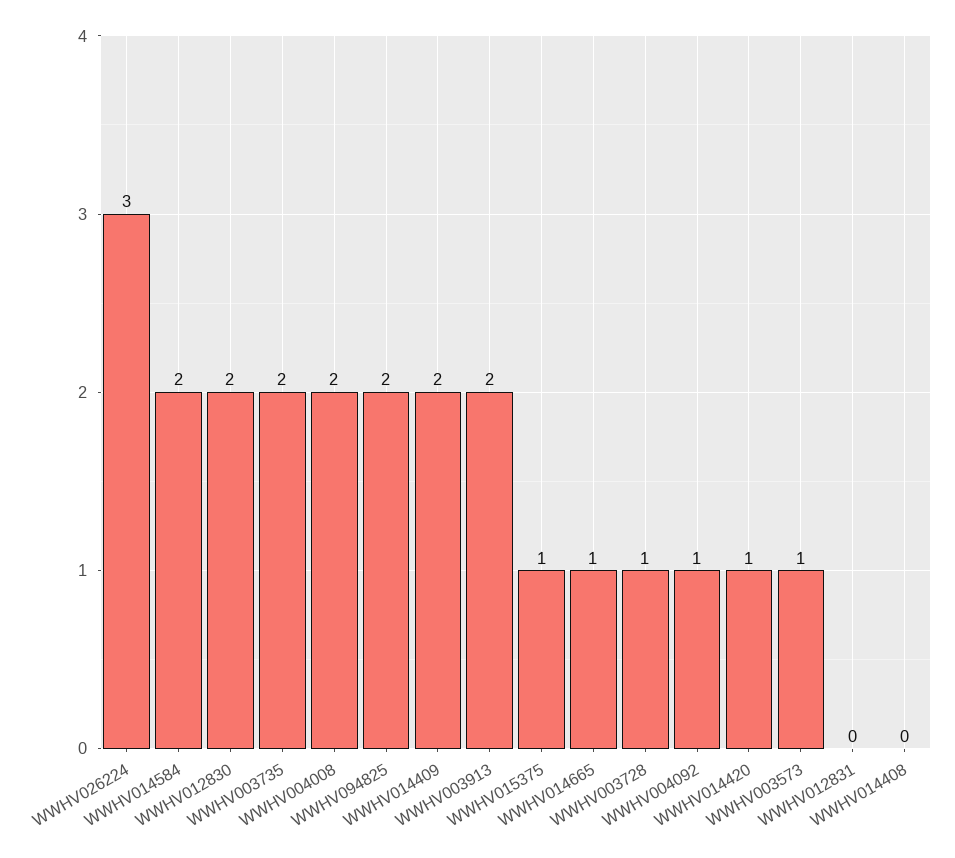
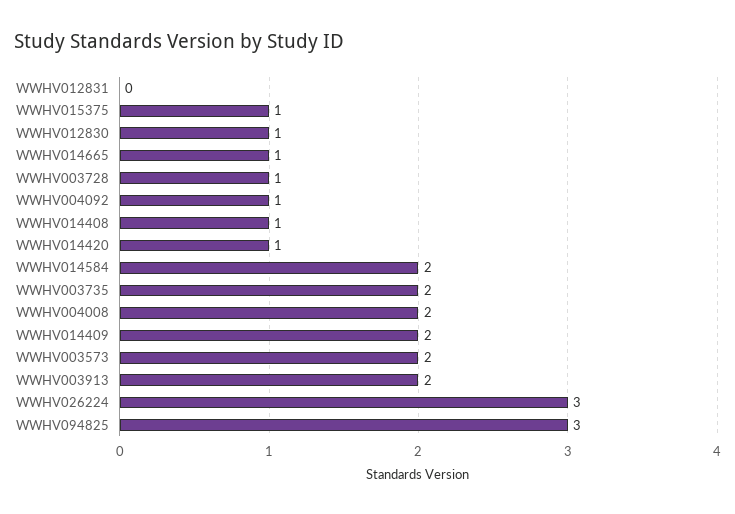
  {
    "WWHV026224": 3,
    "WWHV014584": 2,
-   "WWHV012830": 2,
+   "WWHV012830": 1,
    "WWHV003735": 2,
    "WWHV004008": 2,
-   "WWHV094825": 2,
+   "WWHV094825": 3,
    "WWHV014409": 2,
    "WWHV003913": 2,
    "WWHV015375": 1,
    "WWHV014665": 1,
    "WWHV003728": 1,
    "WWHV004092": 1,
    "WWHV014420": 1,
-   "WWHV003573": 1,
+   "WWHV003573": 2,
    "WWHV012831": 0,
-   "WWHV014408": 0
+   "WWHV014408": 1
  }

